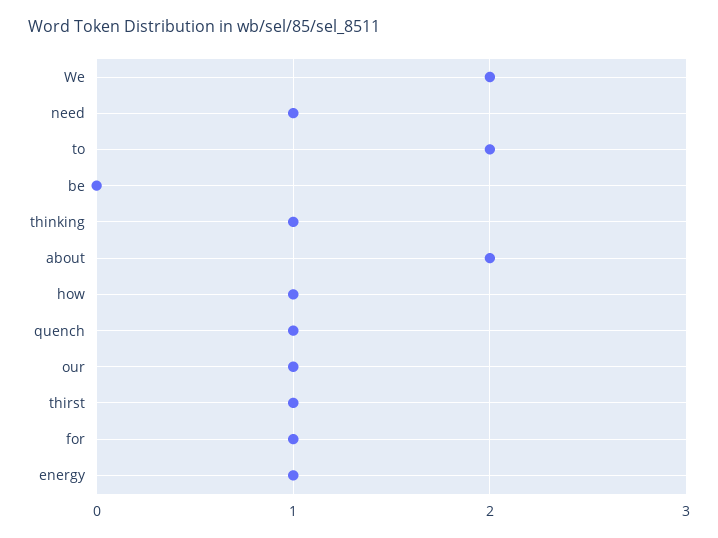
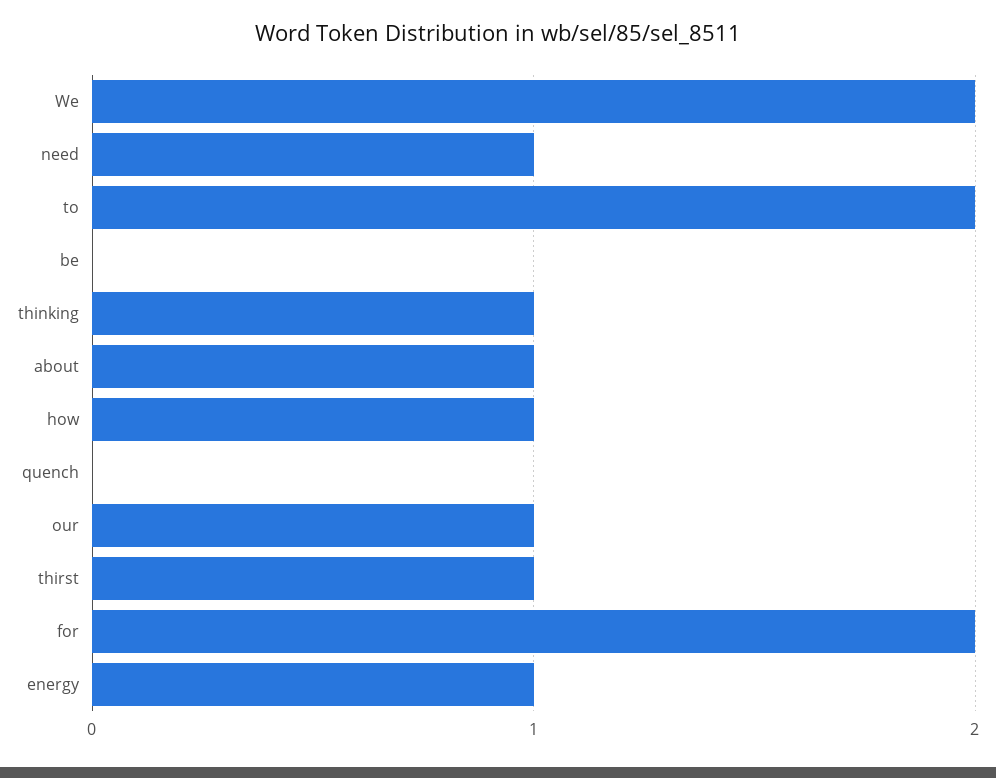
  {
    "We": 2,
    "need": 1,
    "to": 2,
    "be": 0,
    "thinking": 1,
-   "about": 2,
+   "about": 1,
    "how": 1,
-   "quench": 1,
+   "quench": 0,
    "our": 1,
    "thirst": 1,
-   "for": 1,
+   "for": 2,
    "energy": 1
  }

